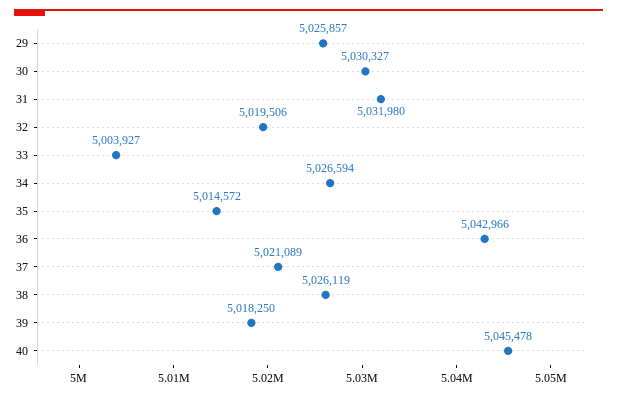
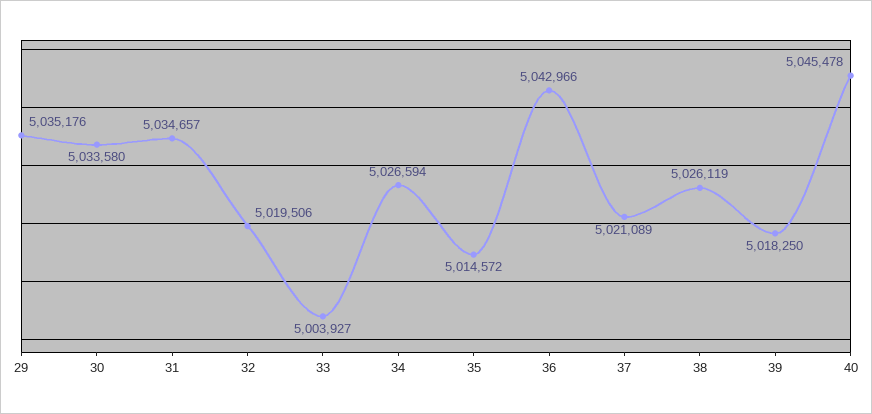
  {
-   "29": 5025857,
+   "29": 5035176,
-   "30": 5030327,
+   "30": 5033580,
-   "31": 5031980,
+   "31": 5034657,
    "32": 5019506,
    "33": 5003927,
    "34": 5026594,
    "35": 5014572,
    "36": 5042966,
    "37": 5021089,
    "38": 5026119,
    "39": 5018250,
    "40": 5045478
  }

